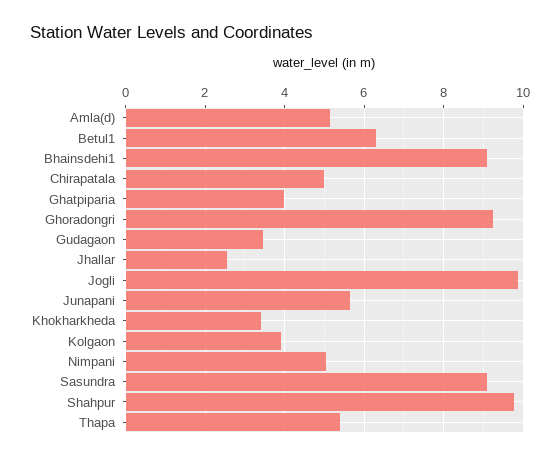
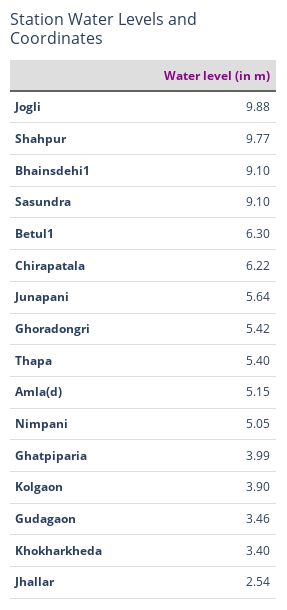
  {
    "Amla(d)": 5.15,
    "Betul1": 6.3,
    "Bhainsdehi1": 9.1,
-   "Chirapatala": 5,
+   "Chirapatala": 6.22,
    "Ghatpiparia": 3.99,
-   "Ghoradongri": 9.2,
+   "Ghoradongri": 5.42,
    "Gudagaon": 3.46,
    "Jhallar": 2.54,
    "Jogli": 9.88,
    "Junapani": 5.64,
    "Khokharkheda": 3.4,
    "Kolgaon": 3.9,
    "Nimpani": 5.05,
    "Sasundra": 9.1,
    "Shahpur": 9.77,
    "Thapa": 5.4
  }

